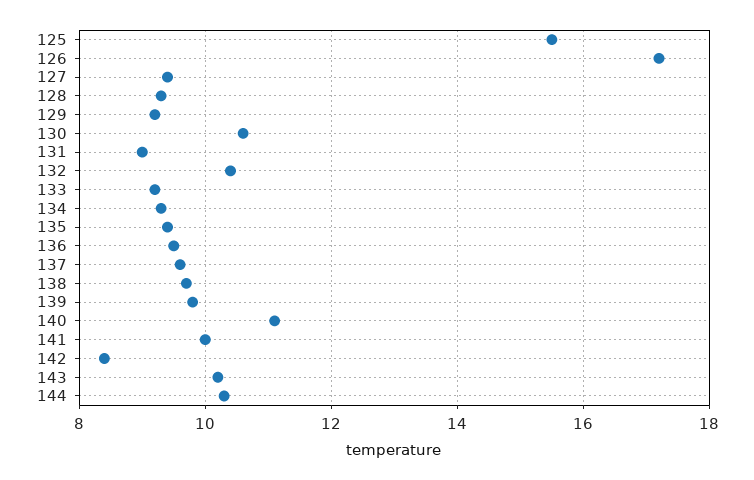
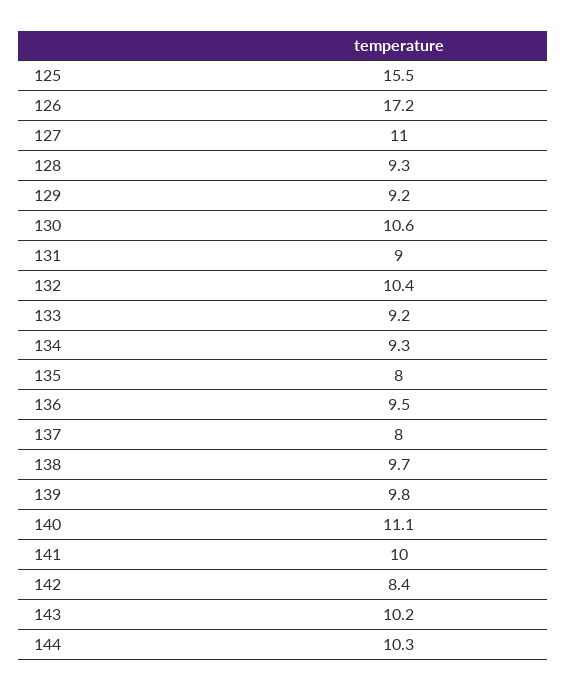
  {
    "125": 15.5,
    "126": 17.2,
-   "127": 9.5,
+   "127": 11,
    "128": 9.3,
    "129": 9.2,
    "130": 10.6,
    "131": 9,
    "132": 10.4,
    "133": 9.2,
    "134": 9.3,
-   "135": 9.5,
+   "135": 8,
    "136": 9.5,
-   "137": 9.5,
+   "137": 8,
    "138": 9.7,
    "139": 9.8,
    "140": 11.1,
    "141": 10,
    "142": 8.4,
    "143": 10.2,
    "144": 10.3
  }

